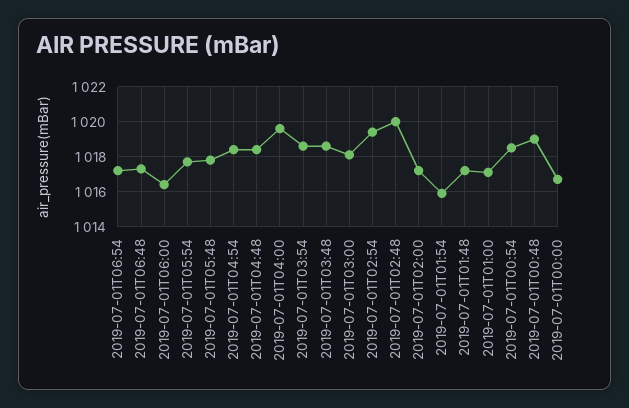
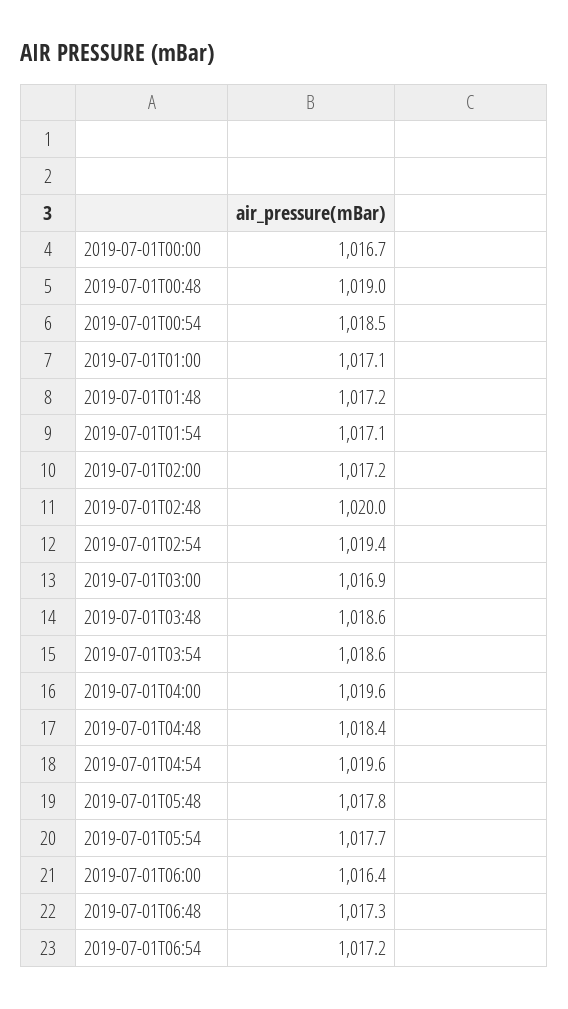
  {
    "2019-07-01T06:54": 1017.2,
    "2019-07-01T06:48": 1017.3,
    "2019-07-01T06:00": 1016.4,
    "2019-07-01T05:54": 1017.7,
    "2019-07-01T05:48": 1017.8,
-   "2019-07-01T04:54": 1018.5,
+   "2019-07-01T04:54": 1019.6,
    "2019-07-01T04:48": 1018.4,
    "2019-07-01T04:00": 1019.6,
    "2019-07-01T03:54": 1018.6,
    "2019-07-01T03:48": 1018.6,
-   "2019-07-01T03:00": 1018,
+   "2019-07-01T03:00": 1016.9,
    "2019-07-01T02:54": 1019.4,
    "2019-07-01T02:48": 1020,
    "2019-07-01T02:00": 1017.2,
-   "2019-07-01T01:54": 1016,
+   "2019-07-01T01:54": 1017.1,
    "2019-07-01T01:48": 1017.2,
    "2019-07-01T01:00": 1017.1,
    "2019-07-01T00:54": 1018.5,
    "2019-07-01T00:48": 1019,
    "2019-07-01T00:00": 1016.7
  }

